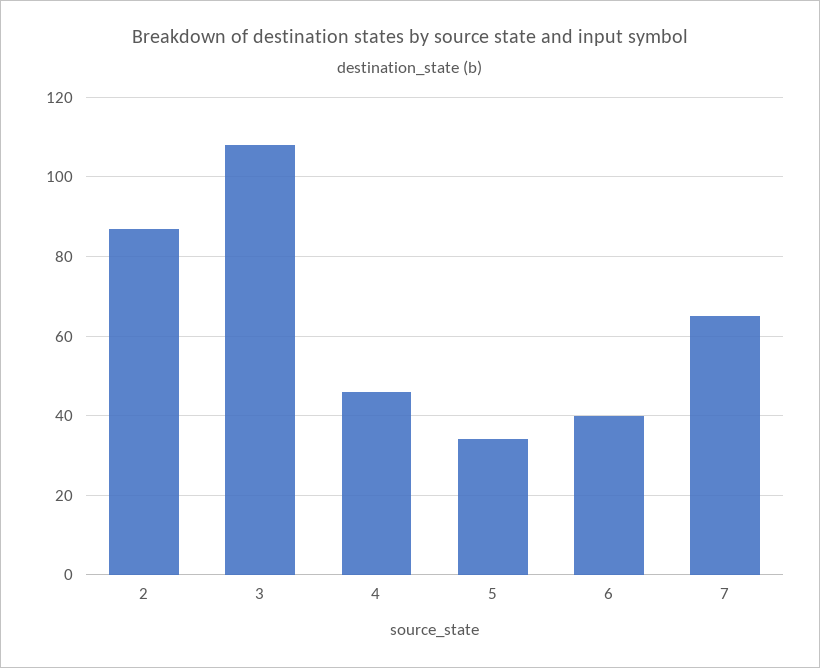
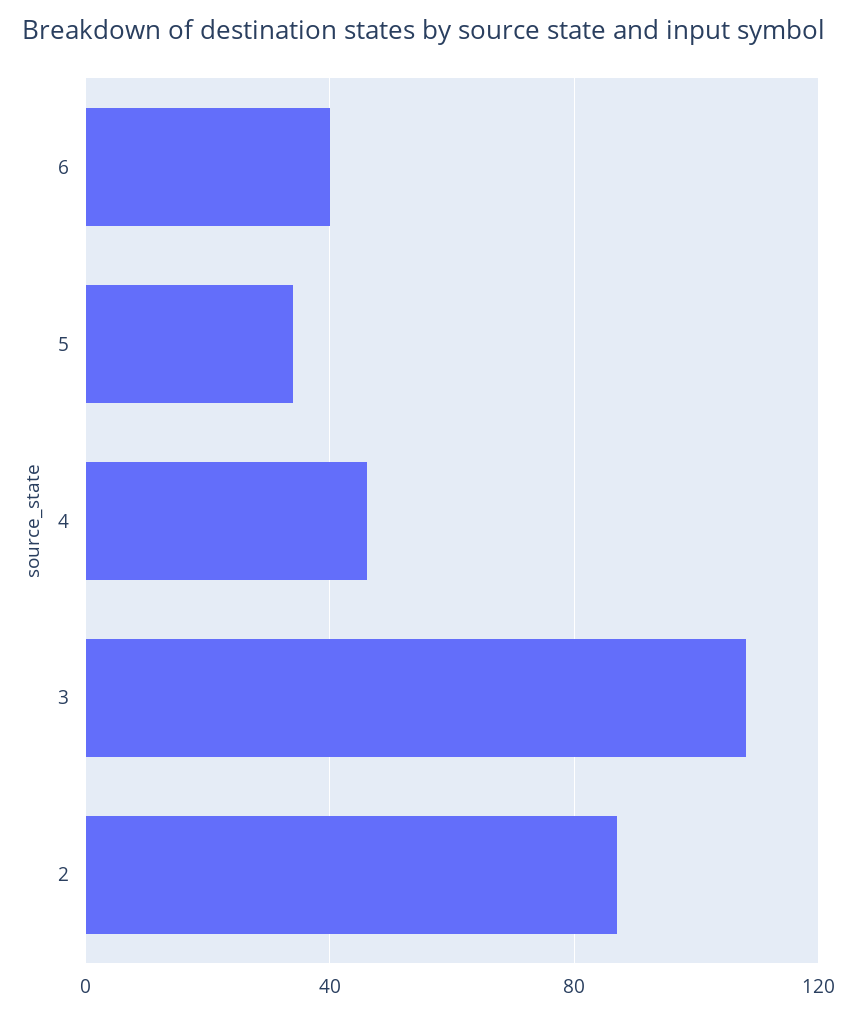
  {
    "2": 85,
    "3": 110,
    "4": 45,
    "5": 35,
-   "6": 40,
+   "6": 40
-   "7": 65
  }

